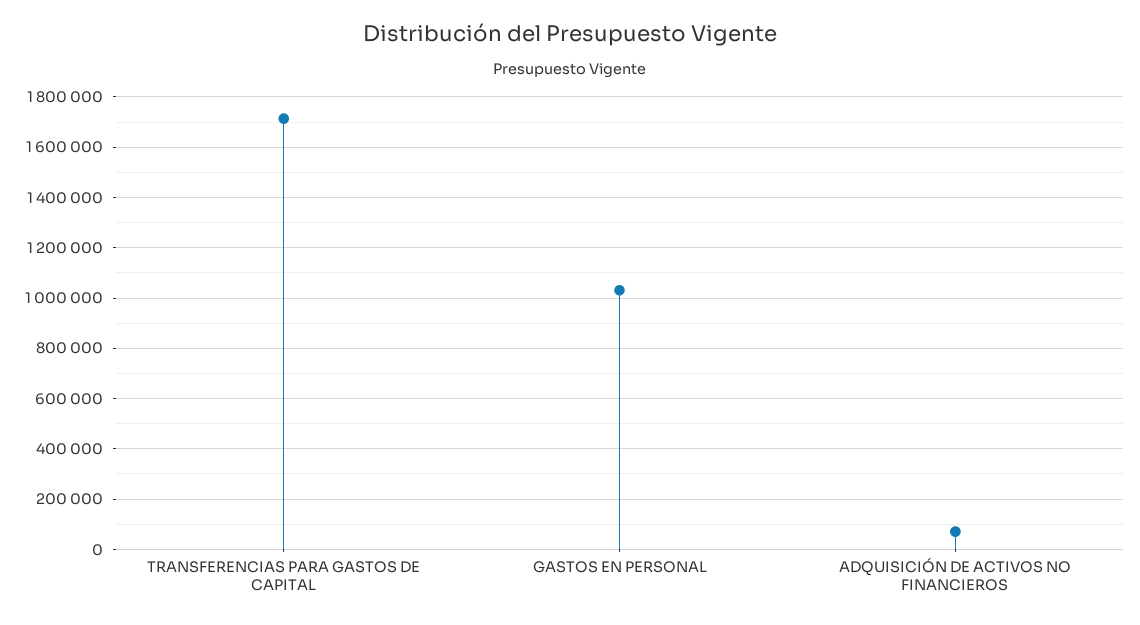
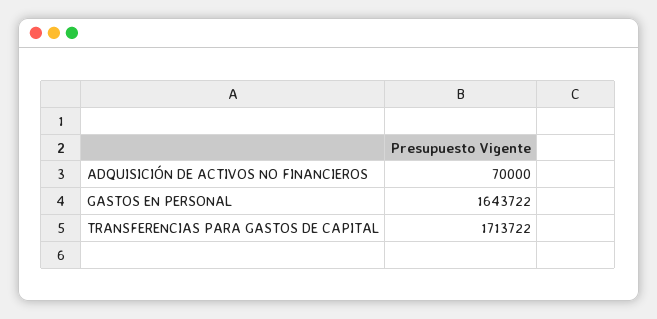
  {
    "TRANSFERENCIAS PARA GASTOS DE CAPITAL": 1713722,
-   "GASTOS EN PERSONAL": 1025000,
+   "GASTOS EN PERSONAL": 1643722,
    "ADQUISICIÓN DE ACTIVOS NO FINANCIEROS": 70000
  }

